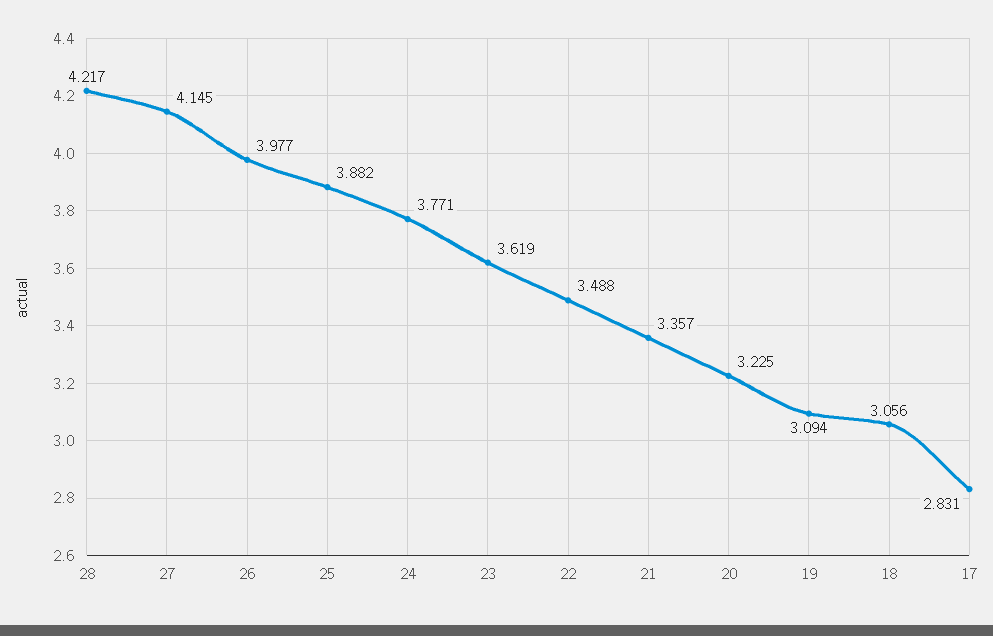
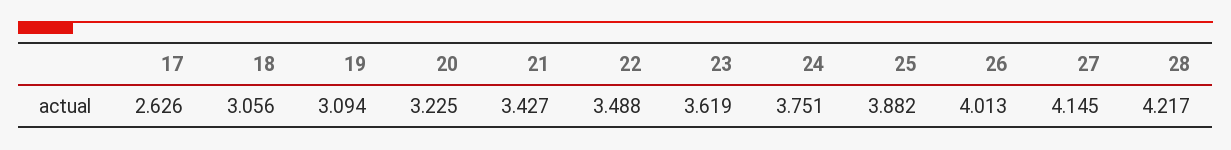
  {
    "28": 4.217,
    "27": 4.145,
-   "26": 3.977,
+   "26": 4.013,
    "25": 3.882,
-   "24": 3.771,
+   "24": 3.751,
    "23": 3.619,
    "22": 3.488,
-   "21": 3.357,
+   "21": 3.427,
    "20": 3.225,
    "19": 3.094,
    "18": 3.056,
-   "17": 2.831
+   "17": 2.626
  }

